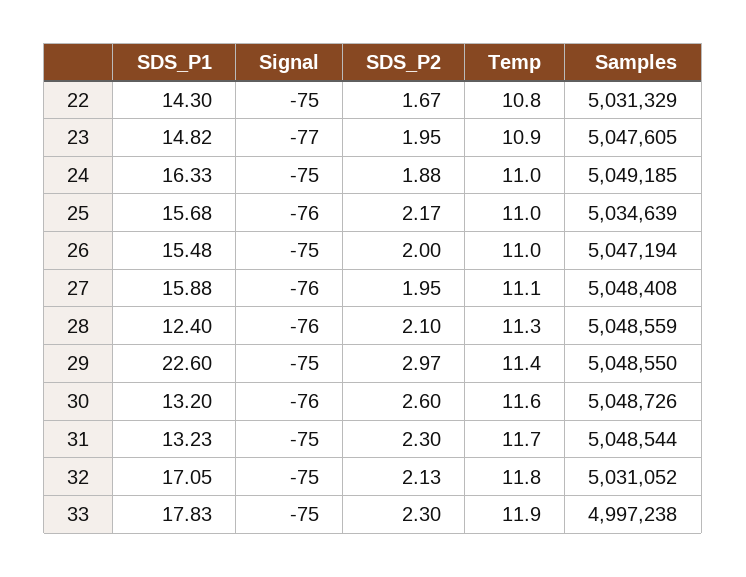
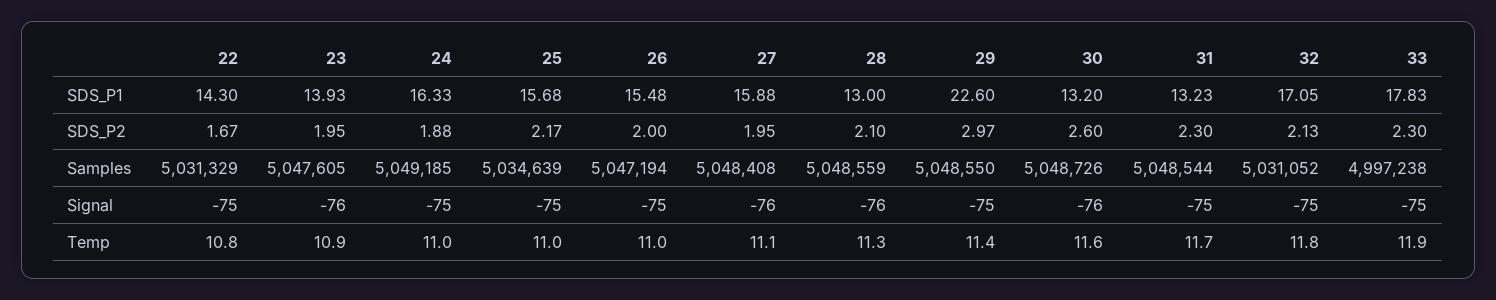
  {
    "SDS_P1": {
      "22": 14.3,
-     "23": 14.82,
+     "23": 13.93,
      "24": 16.33,
      "25": 15.68,
      "26": 15.48,
      "27": 15.88,
-     "28": 12.4,
+     "28": 13,
      "29": 22.6,
      "30": 13.2,
      "31": 13.23,
      "32": 17.05,
      "33": 17.83
    },
    "Signal": {
      "22": -75,
-     "23": -77,
+     "23": -76,
      "24": -75,
-     "25": -76,
+     "25": -75,
      "26": -75,
      "27": -76,
      "28": -76,
      "29": -75,
      "30": -76,
      "31": -75,
      "32": -75,
      "33": -75
    },
    "SDS_P2": {
      "22": 1.67,
      "23": 1.95,
      "24": 1.88,
      "25": 2.17,
      "26": 2,
      "27": 1.95,
      "28": 2.1,
      "29": 2.97,
      "30": 2.6,
      "31": 2.3,
      "32": 2.13,
      "33": 2.3
    },
    "Temp": {
      "22": 10.8,
      "23": 10.9,
      "24": 11,
      "25": 11,
      "26": 11,
      "27": 11.1,
      "28": 11.3,
      "29": 11.4,
      "30": 11.6,
      "31": 11.7,
      "32": 11.8,
      "33": 11.9
    },
    "Samples": {
      "22": 5031329,
      "23": 5047605,
      "24": 5049185,
      "25": 5034639,
      "26": 5047194,
      "27": 5048408,
      "28": 5048559,
      "29": 5048550,
      "30": 5048726,
      "31": 5048544,
      "32": 5031052,
      "33": 4997238
    }
  }

